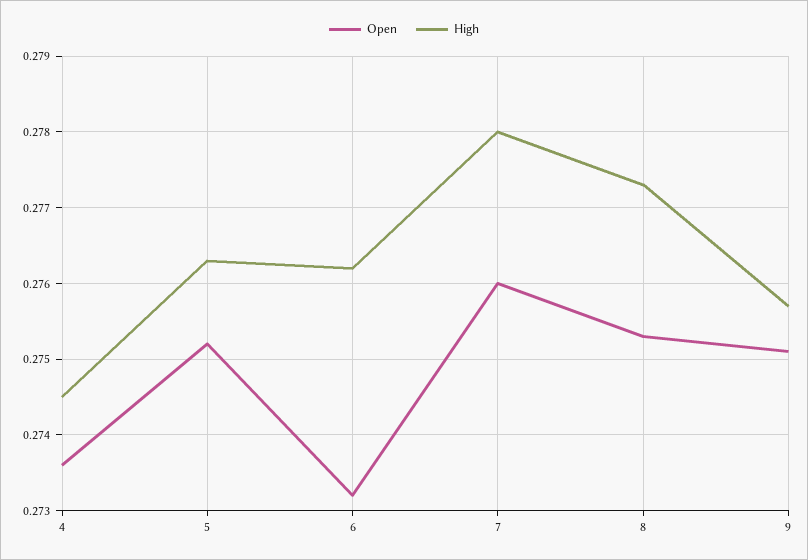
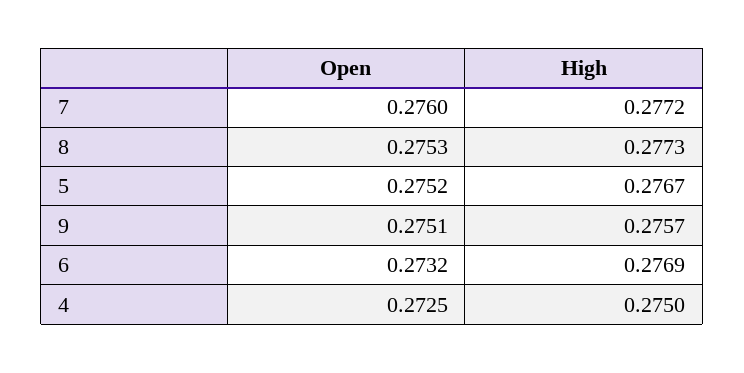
  {
    "Open": {
-     "4": 0.2736,
+     "4": 0.2725,
      "5": 0.2752,
      "6": 0.2732,
      "7": 0.276,
      "8": 0.2753,
      "9": 0.2751
    },
    "High": {
-     "4": 0.2745,
+     "4": 0.275,
-     "5": 0.2763,
+     "5": 0.2767,
-     "6": 0.2762,
+     "6": 0.2769,
-     "7": 0.278,
+     "7": 0.2772,
      "8": 0.2773,
      "9": 0.2757
    }
  }

